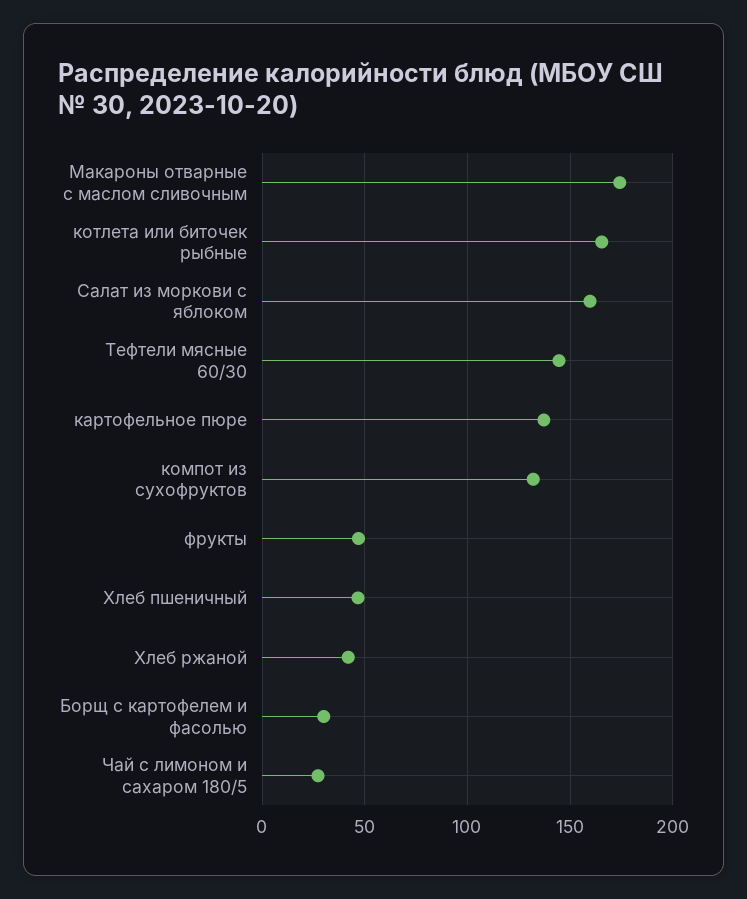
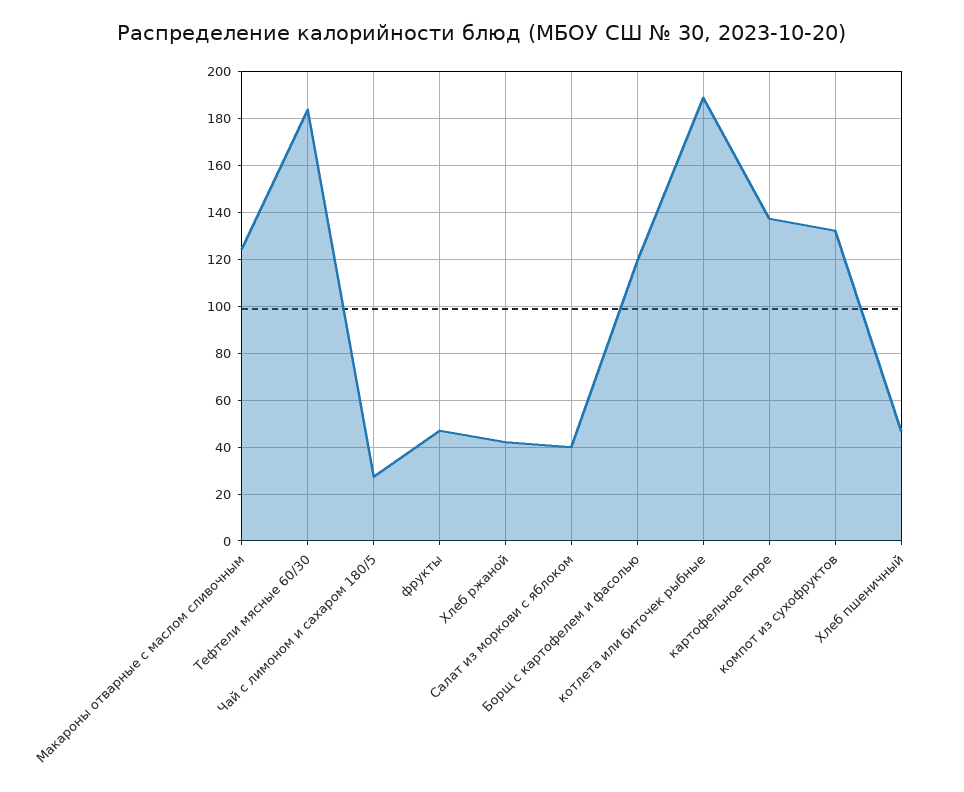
  {
-   "Макароны отварные с маслом сливочным": 175,
+   "Макароны отварные с маслом сливочным": 125,
-   "котлета или биточек рыбные": 165,
+   "котлета или биточек рыбные": 190,
-   "Салат из моркови с яблоком": 160,
+   "Салат из моркови с яблоком": 40,
-   "Тефтели мясные 60/30": 145,
+   "Тефтели мясные 60/30": 185,
    "картофельное пюре": 135,
    "компот из сухофруктов": 130,
    "фрукты": 45,
    "Хлеб пшеничный": 45,
    "Хлеб ржаной": 40,
-   "Борщ с картофелем и фасолью": 30,
+   "Борщ с картофелем и фасолью": 120,
    "Чай с лимоном и сахаром 180/5": 25
  }

